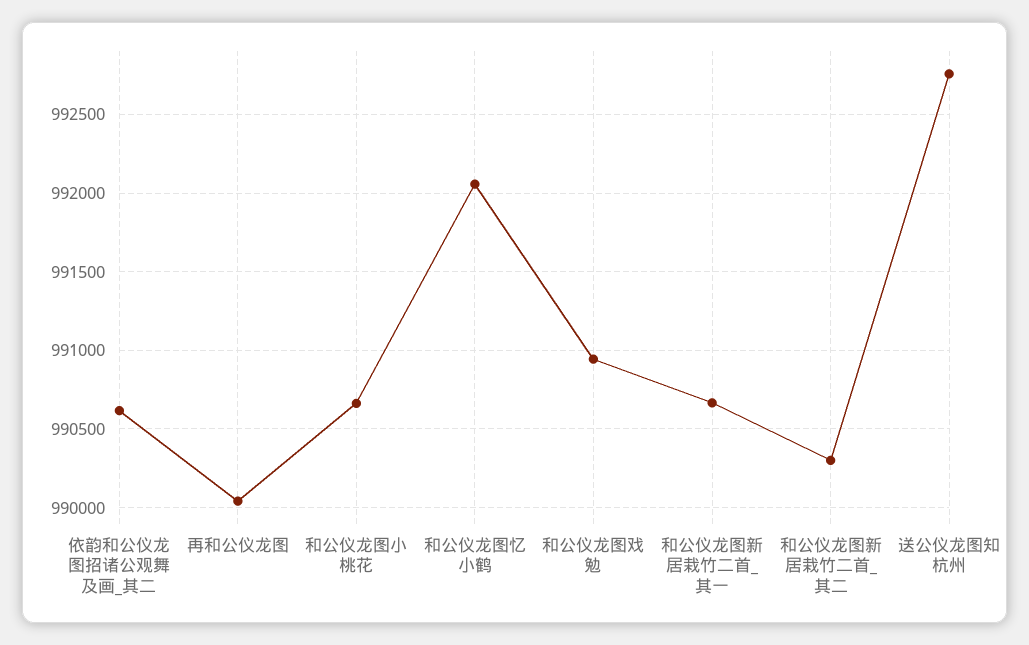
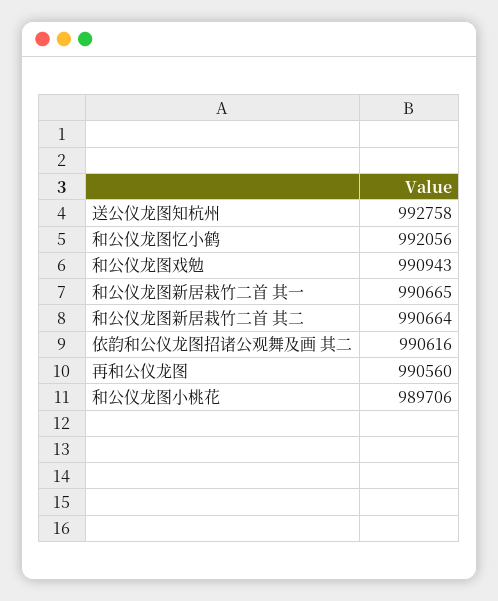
  {
    "依韵和公仪龙图招诸公观舞及画_其二": 990616,
-   "再和公仪龙图": 990050,
+   "再和公仪龙图": 990560,
-   "和公仪龙图小桃花": 990650,
+   "和公仪龙图小桃花": 989706,
    "和公仪龙图忆小鹤": 992056,
    "和公仪龙图戏勉": 990943,
    "和公仪龙图新居栽竹二首_其一": 990665,
-   "和公仪龙图新居栽竹二首_其二": 990300,
+   "和公仪龙图新居栽竹二首_其二": 990664,
    "送公仪龙图知杭州": 992758
  }

